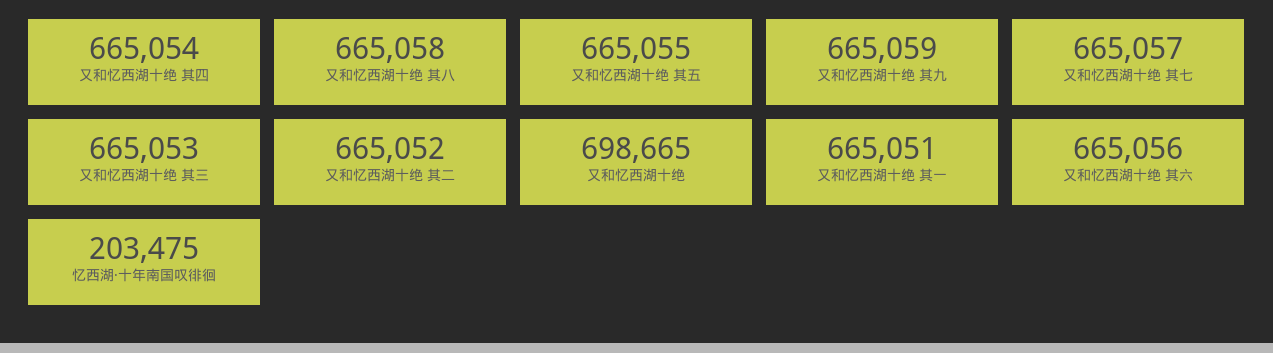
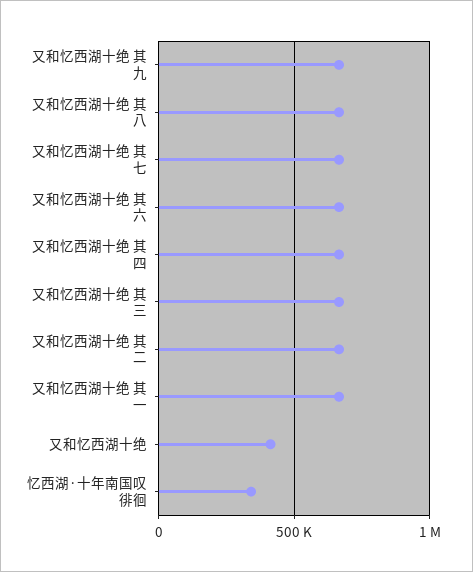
  {
    "又和忆西湖十绝 其四": 665054,
    "又和忆西湖十绝 其八": 665058,
-   "又和忆西湖十绝 其五": 665055,
    "又和忆西湖十绝 其九": 665059,
    "又和忆西湖十绝 其七": 665057,
    "又和忆西湖十绝 其三": 665053,
    "又和忆西湖十绝 其二": 665052,
-   "又和忆西湖十绝": 698665,
+   "又和忆西湖十绝": 400000,
    "又和忆西湖十绝 其一": 665051,
    "又和忆西湖十绝 其六": 665056,
-   "忆西湖·十年南国叹徘徊": 203475
+   "忆西湖·十年南国叹徘徊": 350000
  }

